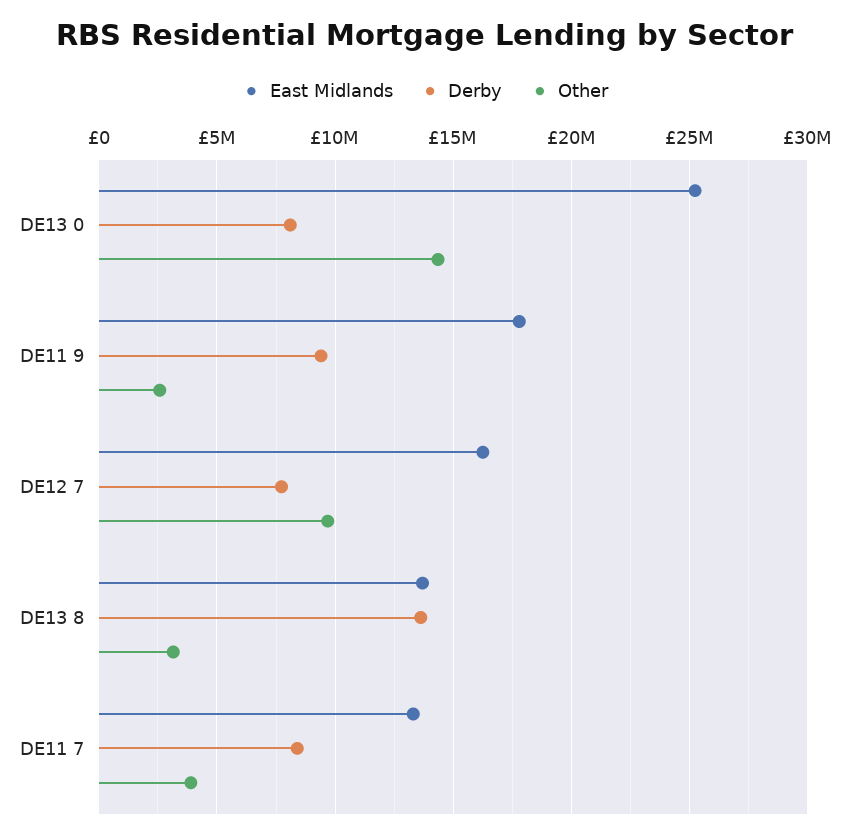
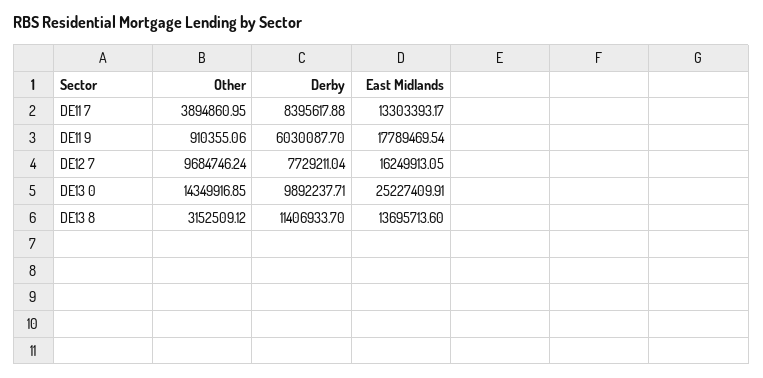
  {
    "East Midlands": {
      "DE13 0": 25227409.91,
      "DE11 9": 17789469.54,
      "DE12 7": 16249913.05,
      "DE13 8": 13695713.6,
      "DE11 7": 13303393.17
    },
    "Derby": {
-     "DE13 0": 8000000,
+     "DE13 0": 9892237.71,
-     "DE11 9": 9500000,
+     "DE11 9": 6030087.7,
      "DE12 7": 7729211.04,
-     "DE13 8": 13500000,
+     "DE13 8": 11406933.7,
      "DE11 7": 8395617.88
    },
    "Other": {
      "DE13 0": 14349916.85,
-     "DE11 9": 2500000,
+     "DE11 9": 910355.06,
      "DE12 7": 9684746.24,
      "DE13 8": 3152509.12,
      "DE11 7": 3894860.95
    }
  }

